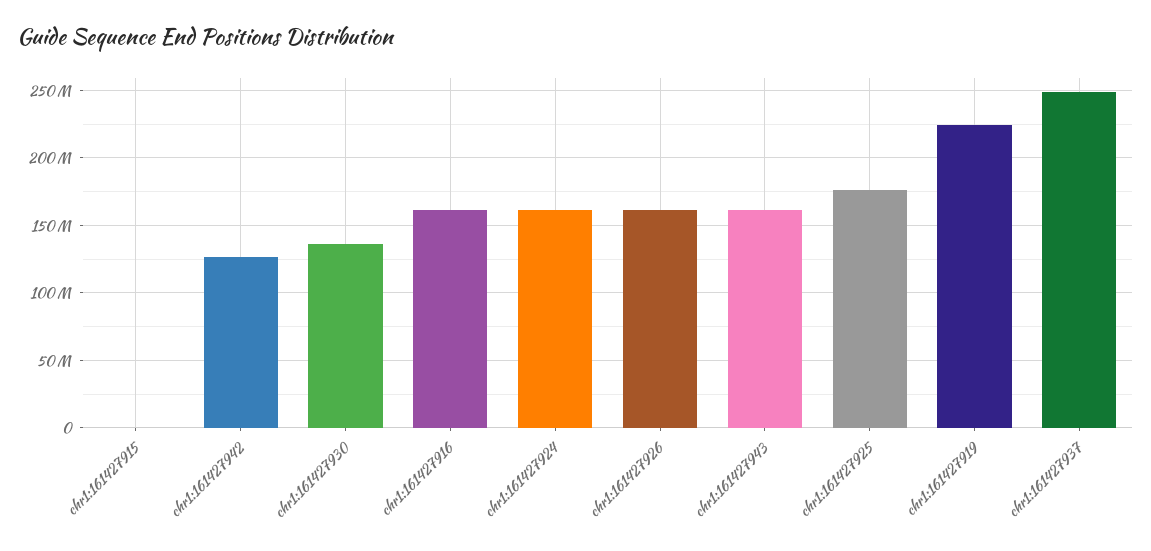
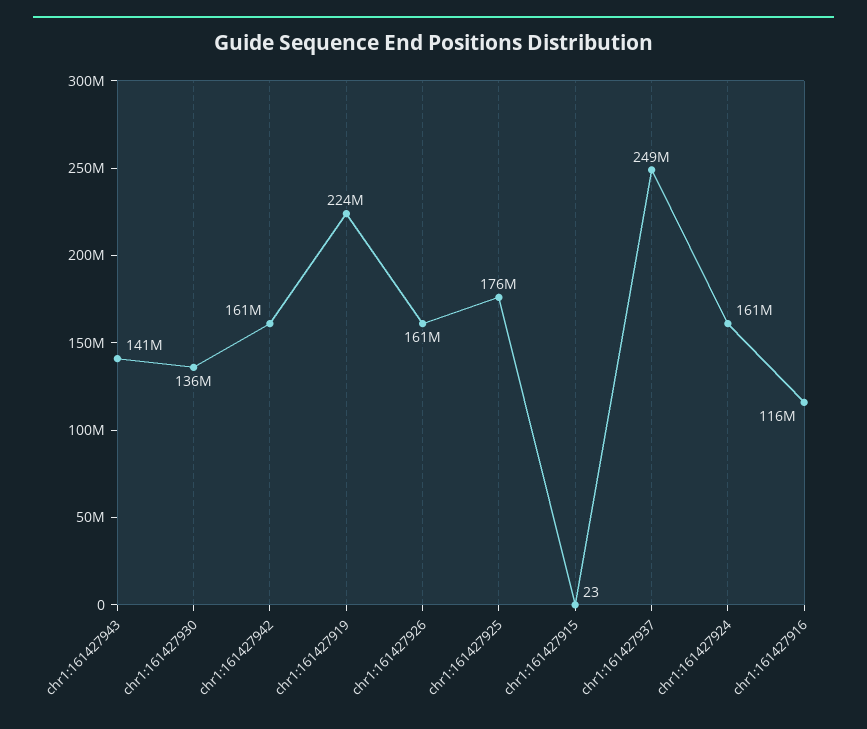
  {
    "chr1:161427915": 23,
-   "chr1:161427942": 125000000,
+   "chr1:161427942": 161000000,
    "chr1:161427930": 136000000,
-   "chr1:161427916": 160000000,
+   "chr1:161427916": 116000000,
    "chr1:161427924": 161000000,
    "chr1:161427926": 161000000,
-   "chr1:161427943": 160000000,
+   "chr1:161427943": 141000000,
    "chr1:161427925": 176000000,
    "chr1:161427919": 224000000,
    "chr1:161427937": 249000000
  }

